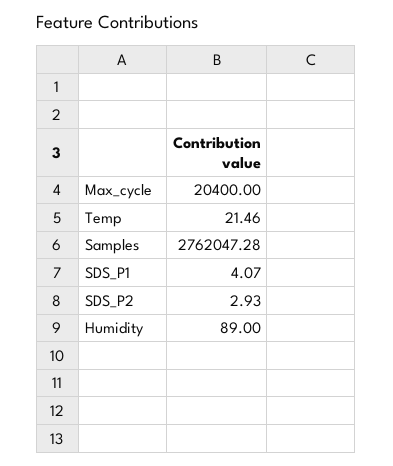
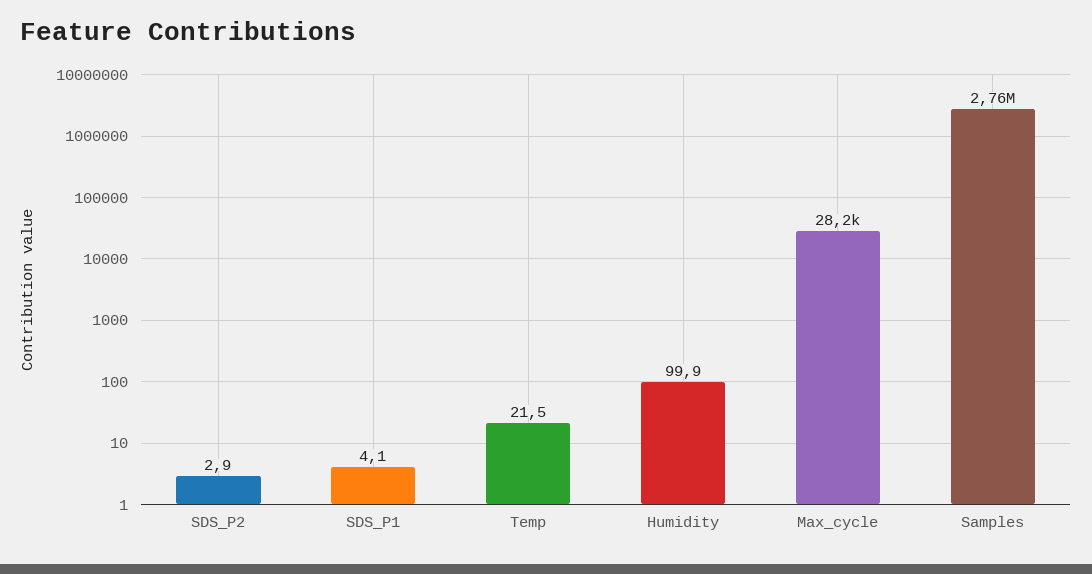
  {
-   "Max_cycle": 20400,
+   "Max_cycle": 28200,
    "Temp": 21.46,
    "Samples": 2762047.28,
    "SDS_P1": 4.07,
    "SDS_P2": 2.93,
-   "Humidity": 89
+   "Humidity": 99.9
  }

